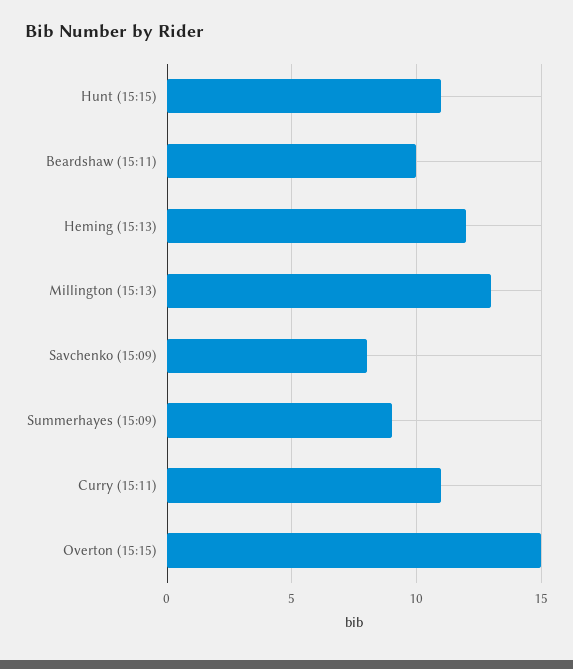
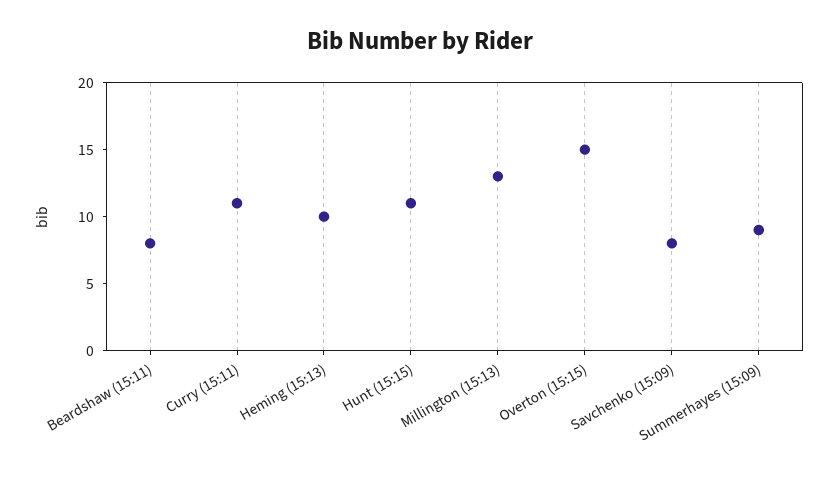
  {
    "Hunt (15:15)": 11,
-   "Beardshaw (15:11)": 10,
+   "Beardshaw (15:11)": 8,
-   "Heming (15:13)": 12,
+   "Heming (15:13)": 10,
    "Millington (15:13)": 13,
    "Savchenko (15:09)": 8,
    "Summerhayes (15:09)": 9,
    "Curry (15:11)": 11,
    "Overton (15:15)": 15
  }

